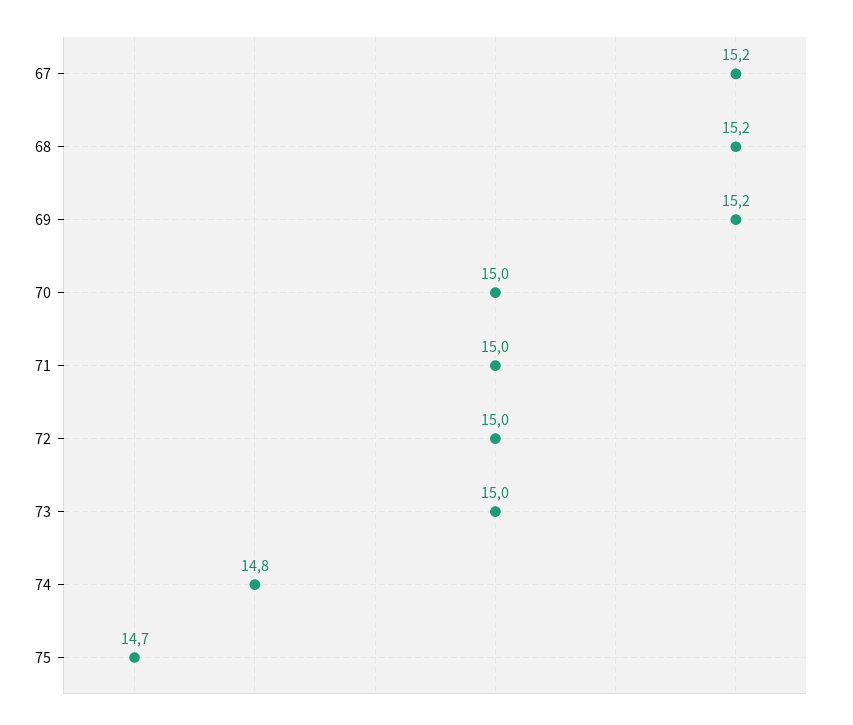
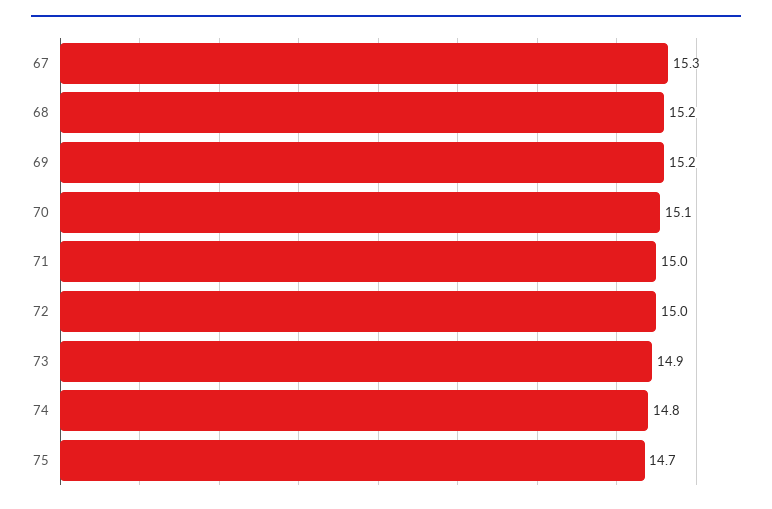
  {
-   "67": 15.2,
+   "67": 15.3,
    "68": 15.2,
    "69": 15.2,
-   "70": 15,
+   "70": 15.1,
    "71": 15,
    "72": 15,
-   "73": 15,
+   "73": 14.9,
    "74": 14.8,
    "75": 14.7
  }

